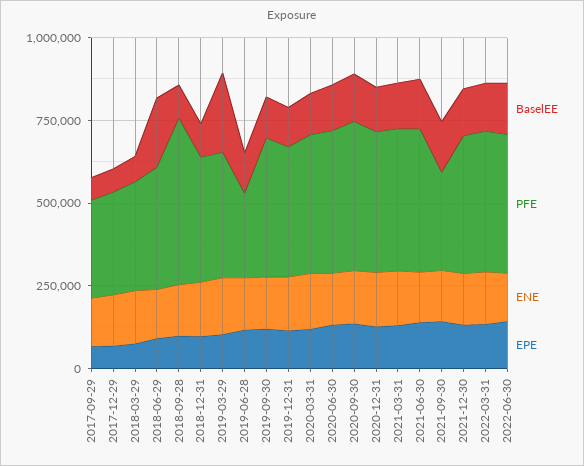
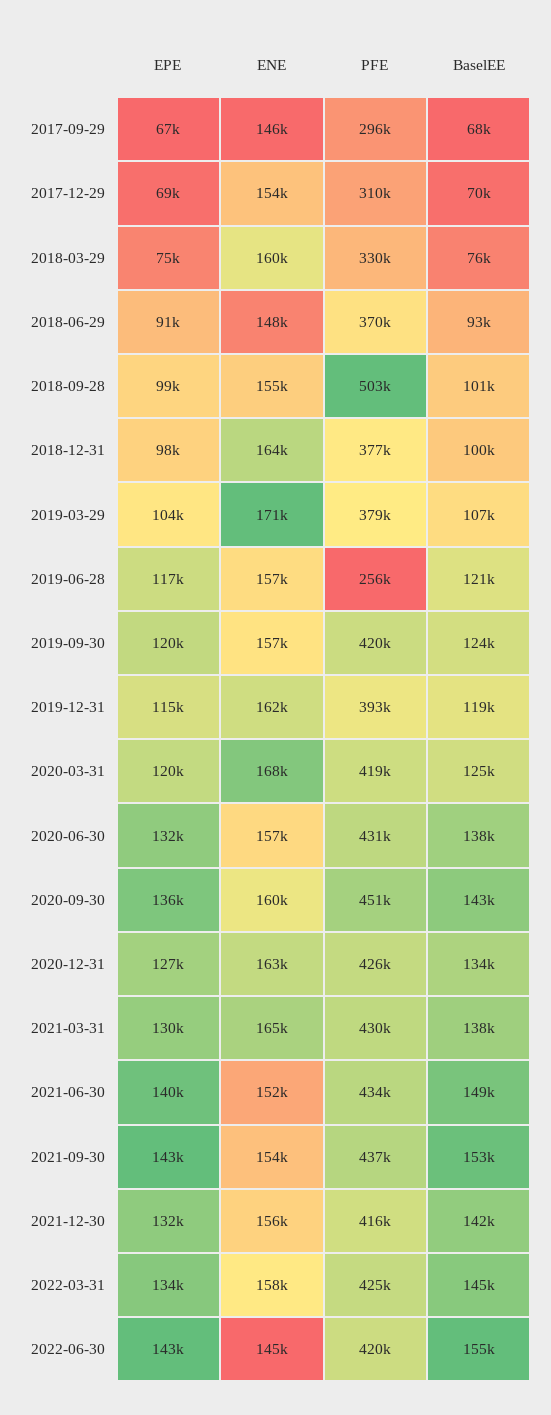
  {
    "BaselEE": {
      "2017-09-29": 68000,
      "2017-12-29": 70000,
      "2018-03-29": 76000,
-     "2018-06-29": 200000,
+     "2018-06-29": 93000,
      "2018-09-28": 101000,
      "2018-12-31": 100000,
-     "2019-03-29": 250000,
+     "2019-03-29": 107000,
      "2019-06-28": 121000,
      "2019-09-30": 124000,
      "2019-12-31": 119000,
      "2020-03-31": 125000,
      "2020-06-30": 138000,
      "2020-09-30": 143000,
      "2020-12-31": 134000,
      "2021-03-31": 138000,
      "2021-06-30": 149000,
      "2021-09-30": 153000,
      "2021-12-30": 142000,
      "2022-03-31": 145000,
      "2022-06-30": 155000
    },
    "PFE": {
      "2017-09-29": 296000,
      "2017-12-29": 310000,
      "2018-03-29": 330000,
      "2018-06-29": 370000,
      "2018-09-28": 503000,
      "2018-12-31": 377000,
      "2019-03-29": 379000,
      "2019-06-28": 256000,
      "2019-09-30": 420000,
      "2019-12-31": 393000,
      "2020-03-31": 419000,
      "2020-06-30": 431000,
      "2020-09-30": 451000,
      "2020-12-31": 426000,
      "2021-03-31": 430000,
      "2021-06-30": 434000,
-     "2021-09-30": 300000,
+     "2021-09-30": 437000,
      "2021-12-30": 416000,
      "2022-03-31": 425000,
      "2022-06-30": 420000
    },
    "ENE": {
      "2017-09-29": 146000,
      "2017-12-29": 154000,
      "2018-03-29": 160000,
      "2018-06-29": 148000,
      "2018-09-28": 155000,
      "2018-12-31": 164000,
      "2019-03-29": 171000,
      "2019-06-28": 157000,
      "2019-09-30": 157000,
      "2019-12-31": 162000,
      "2020-03-31": 168000,
      "2020-06-30": 157000,
      "2020-09-30": 160000,
      "2020-12-31": 163000,
      "2021-03-31": 165000,
      "2021-06-30": 152000,
      "2021-09-30": 154000,
      "2021-12-30": 156000,
      "2022-03-31": 158000,
      "2022-06-30": 145000
    },
    "EPE": {
      "2017-09-29": 67000,
      "2017-12-29": 69000,
      "2018-03-29": 75000,
      "2018-06-29": 91000,
      "2018-09-28": 99000,
      "2018-12-31": 98000,
      "2019-03-29": 104000,
      "2019-06-28": 117000,
      "2019-09-30": 120000,
      "2019-12-31": 115000,
      "2020-03-31": 120000,
      "2020-06-30": 132000,
      "2020-09-30": 136000,
      "2020-12-31": 127000,
      "2021-03-31": 130000,
      "2021-06-30": 140000,
      "2021-09-30": 143000,
      "2021-12-30": 132000,
      "2022-03-31": 134000,
      "2022-06-30": 143000
    }
  }

